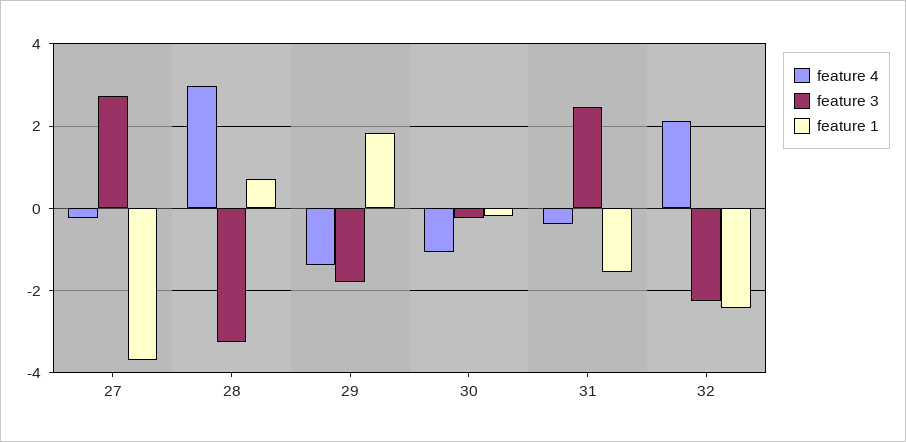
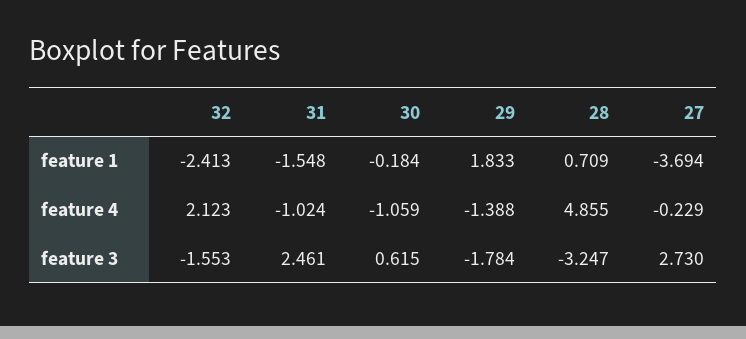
  {
    "feature 4": {
      "27": -0.229,
-     "28": 3,
+     "28": 4.855,
      "29": -1.388,
      "30": -1.059,
-     "31": -0.4,
+     "31": -1.024,
      "32": 2.123
    },
    "feature 3": {
      "27": 2.73,
      "28": -3.247,
      "29": -1.784,
-     "30": -0.2,
+     "30": 0.615,
      "31": 2.461,
-     "32": -2.2
+     "32": -1.553
    },
    "feature 1": {
      "27": -3.694,
      "28": 0.709,
      "29": 1.833,
      "30": -0.184,
      "31": -1.548,
      "32": -2.413
    }
  }

